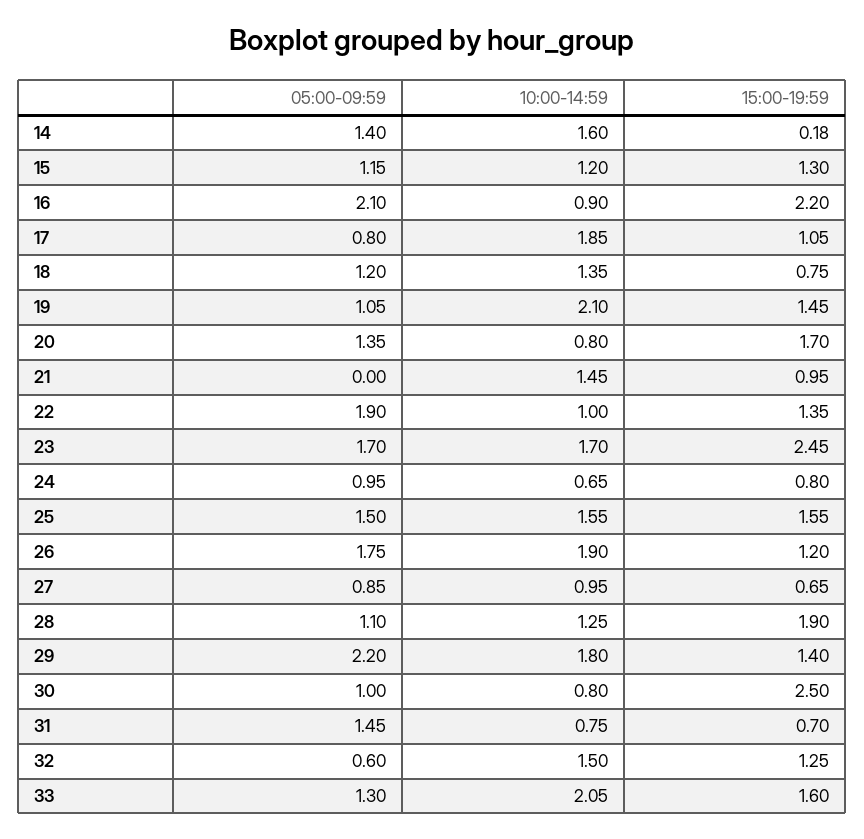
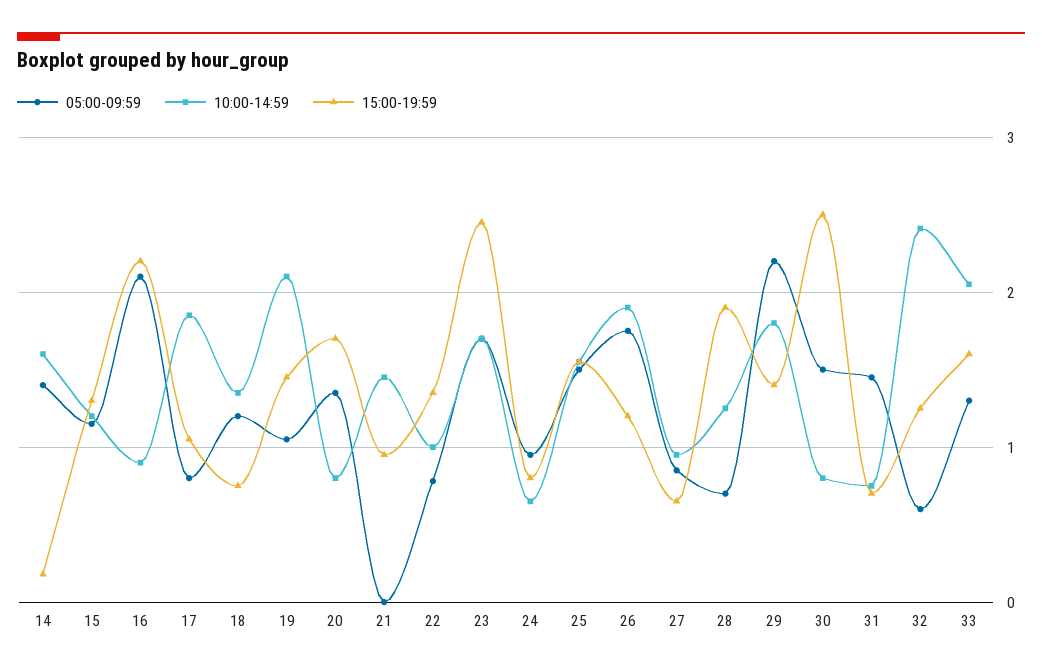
  {
    "05:00-09:59": {
      "14": 1.4,
      "15": 1.15,
      "16": 2.1,
      "17": 0.8,
      "18": 1.2,
      "19": 1.05,
      "20": 1.35,
      "21": 0,
-     "22": 1.9,
+     "22": 0.8,
      "23": 1.7,
      "24": 0.95,
      "25": 1.5,
      "26": 1.75,
      "27": 0.85,
-     "28": 1.1,
+     "28": 0.7,
      "29": 2.2,
-     "30": 1,
+     "30": 1.5,
      "31": 1.45,
      "32": 0.6,
      "33": 1.3
    },
    "10:00-14:59": {
      "14": 1.6,
      "15": 1.2,
      "16": 0.9,
      "17": 1.85,
      "18": 1.35,
      "19": 2.1,
      "20": 0.8,
      "21": 1.45,
      "22": 1,
      "23": 1.7,
      "24": 0.65,
      "25": 1.55,
      "26": 1.9,
      "27": 0.95,
      "28": 1.25,
      "29": 1.8,
      "30": 0.8,
      "31": 0.75,
-     "32": 1.5,
+     "32": 2.4,
      "33": 2.05
    },
    "15:00-19:59": {
      "14": 0.18,
      "15": 1.3,
      "16": 2.2,
      "17": 1.05,
      "18": 0.75,
      "19": 1.45,
      "20": 1.7,
      "21": 0.95,
      "22": 1.35,
      "23": 2.45,
      "24": 0.8,
      "25": 1.55,
      "26": 1.2,
      "27": 0.65,
      "28": 1.9,
      "29": 1.4,
      "30": 2.5,
      "31": 0.7,
      "32": 1.25,
      "33": 1.6
    }
  }

